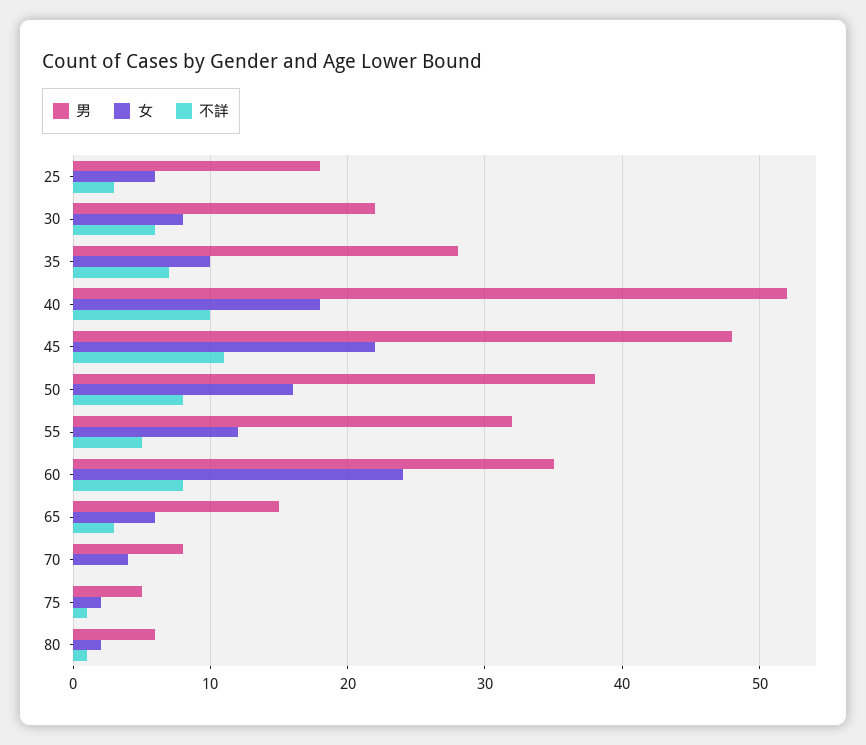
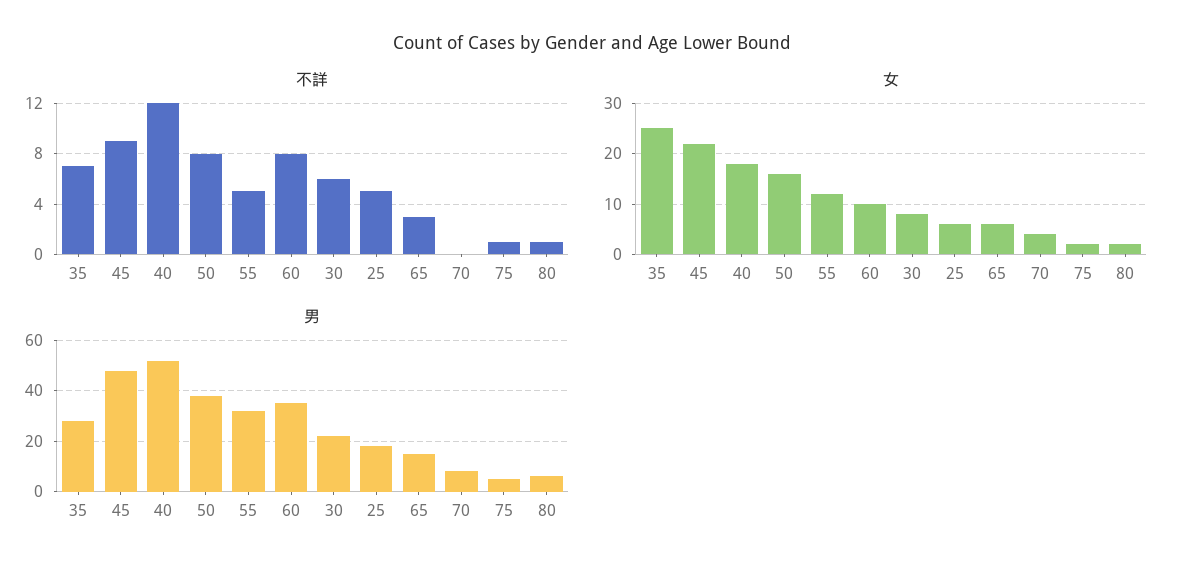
  {
    "男": {
      "25": 18,
      "30": 22,
      "35": 28,
      "40": 52,
      "45": 48,
      "50": 38,
      "55": 32,
      "60": 35,
      "65": 15,
      "70": 8,
      "75": 5,
      "80": 6
    },
    "女": {
      "25": 6,
      "30": 8,
-     "35": 10,
+     "35": 25,
      "40": 18,
      "45": 22,
      "50": 16,
      "55": 12,
-     "60": 24,
+     "60": 10,
      "65": 6,
      "70": 4,
      "75": 2,
      "80": 2
    },
    "不詳": {
-     "25": 3,
+     "25": 5,
      "30": 6,
      "35": 7,
-     "40": 10,
+     "40": 12,
-     "45": 11,
+     "45": 9,
      "50": 8,
      "55": 5,
      "60": 8,
      "65": 3,
      "70": 0,
      "75": 1,
      "80": 1
    }
  }

